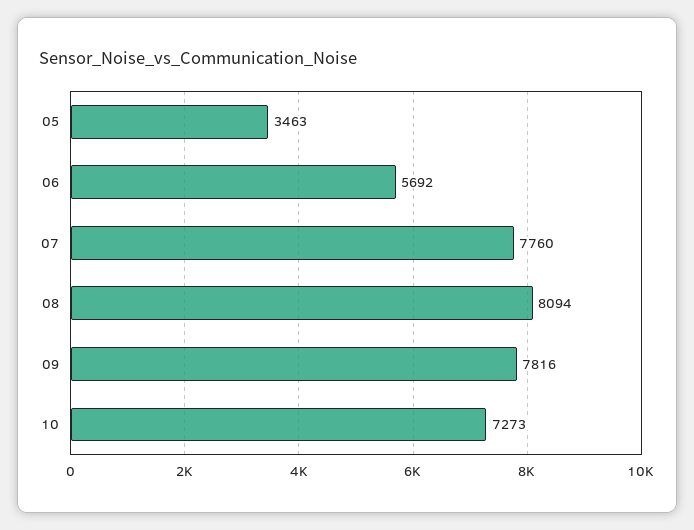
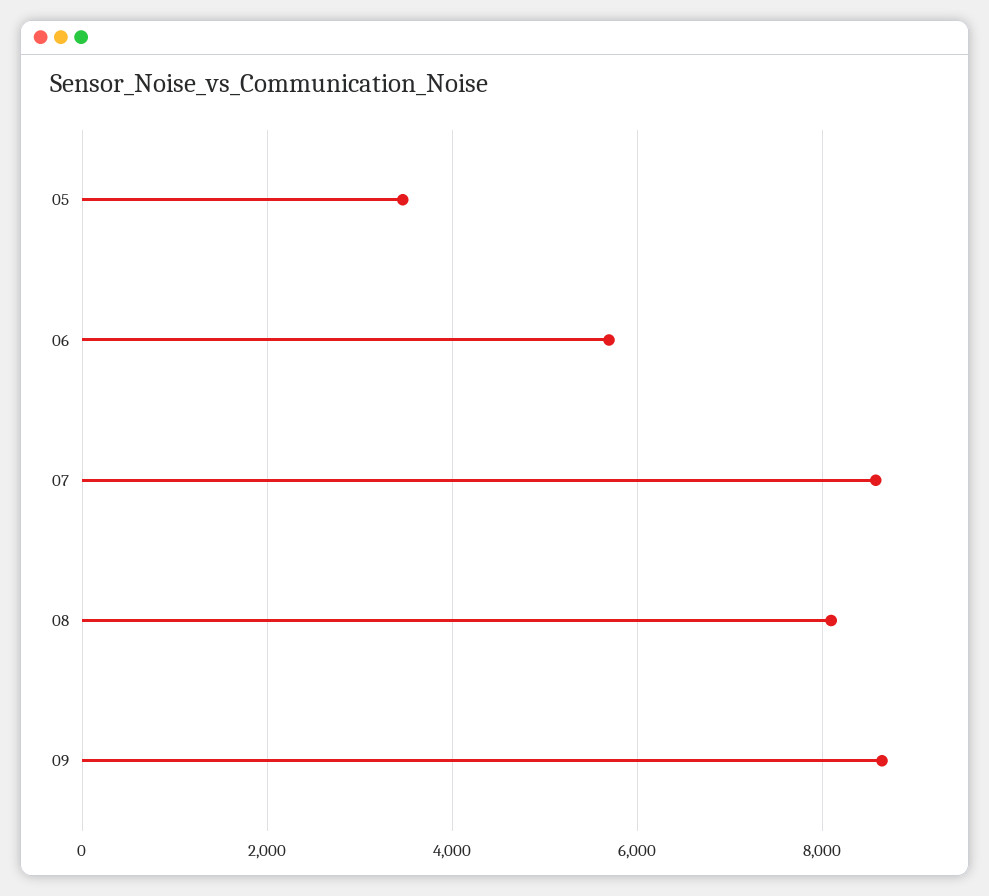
  {
    "05": 3463,
    "06": 5692,
-   "07": 7760,
+   "07": 8600,
    "08": 8094,
-   "09": 7816,
+   "09": 8600
-   "10": 7273
  }

